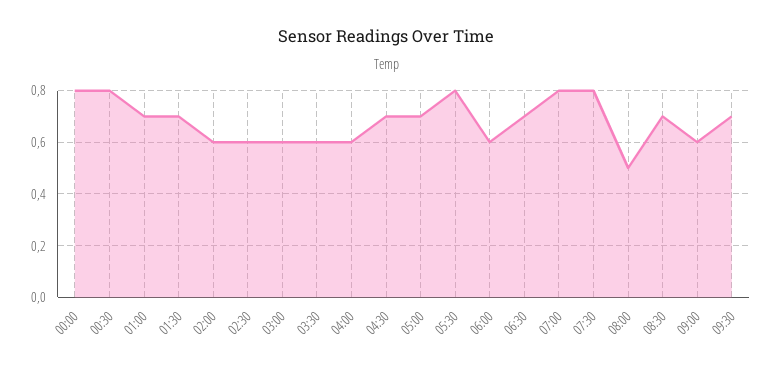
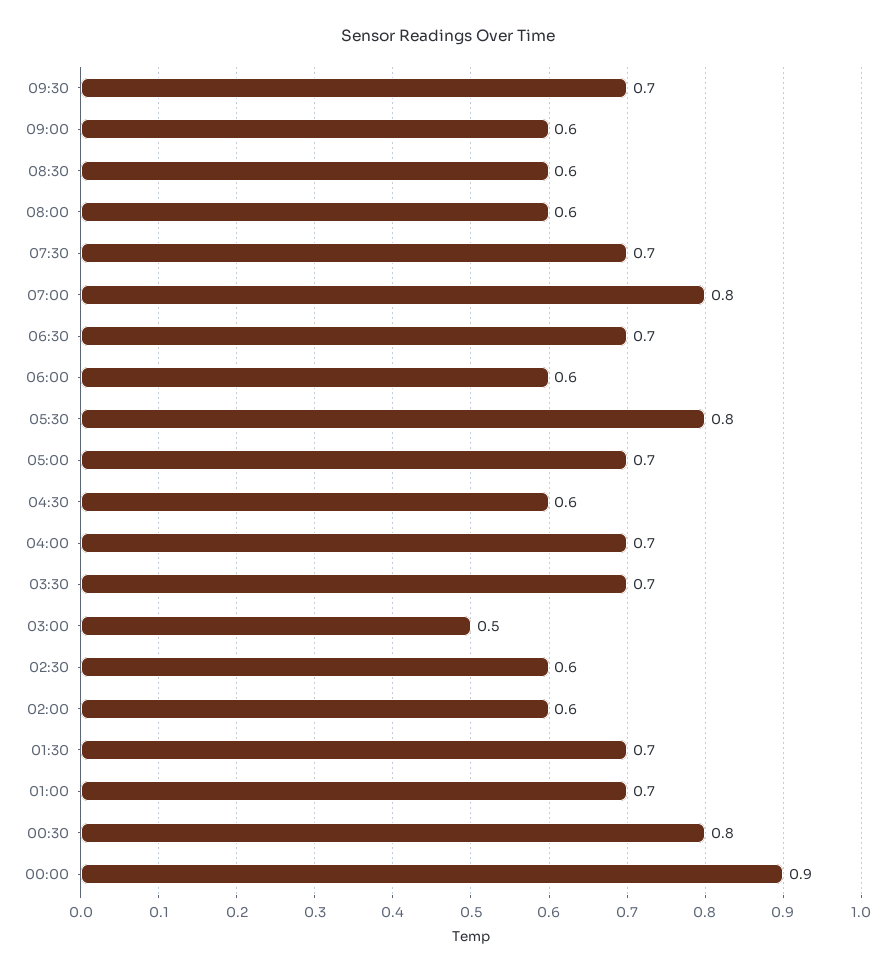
  {
-   "00:00": 0.8,
+   "00:00": 0.9,
    "00:30": 0.8,
    "01:00": 0.7,
    "01:30": 0.7,
    "02:00": 0.6,
    "02:30": 0.6,
-   "03:00": 0.6,
+   "03:00": 0.5,
-   "03:30": 0.6,
+   "03:30": 0.7,
-   "04:00": 0.6,
+   "04:00": 0.7,
-   "04:30": 0.7,
+   "04:30": 0.6,
    "05:00": 0.7,
    "05:30": 0.8,
    "06:00": 0.6,
    "06:30": 0.7,
    "07:00": 0.8,
-   "07:30": 0.8,
+   "07:30": 0.7,
-   "08:00": 0.5,
+   "08:00": 0.6,
-   "08:30": 0.7,
+   "08:30": 0.6,
    "09:00": 0.6,
    "09:30": 0.7
  }

